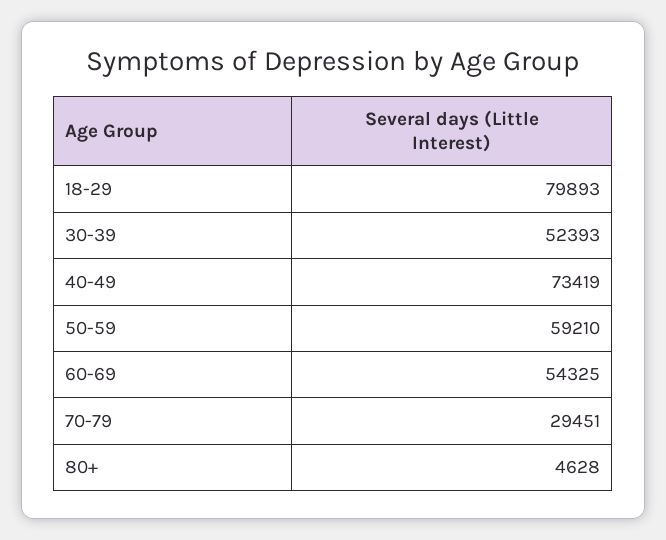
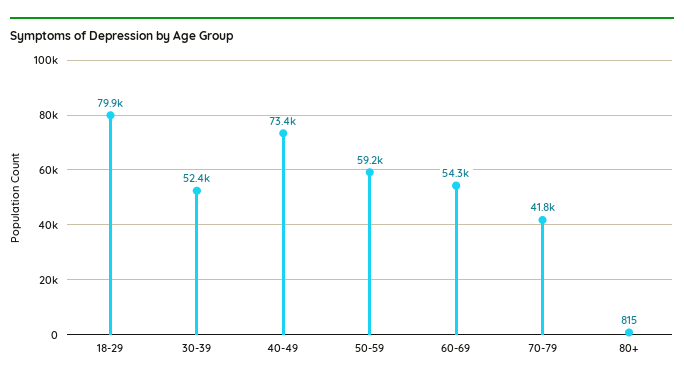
  {
    "18-29": 79893,
    "30-39": 52393,
    "40-49": 73419,
    "50-59": 59210,
    "60-69": 54325,
-   "70-79": 29451,
+   "70-79": 41800,
-   "80+": 4628
+   "80+": 815
  }

